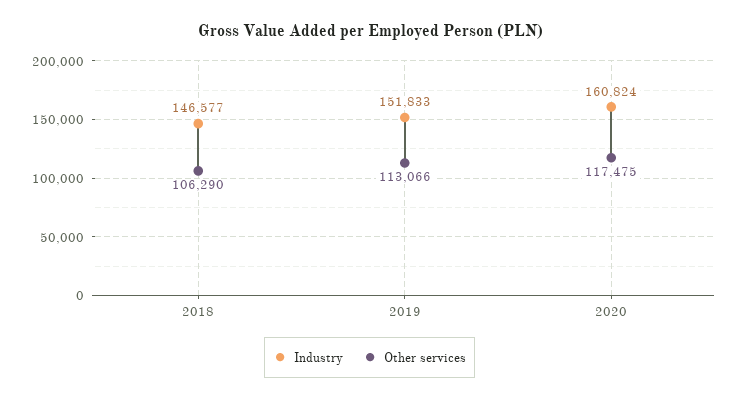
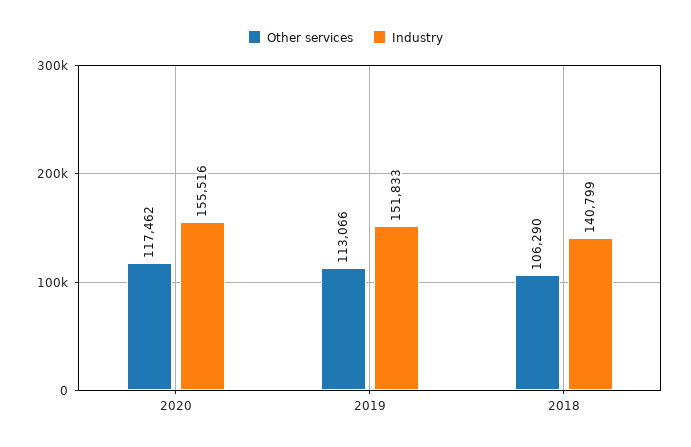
  {
    "Industry": {
-     "2018": 146577,
+     "2018": 140799,
      "2019": 151833,
-     "2020": 160824
+     "2020": 155516
    },
    "Other services": {
      "2018": 106290,
      "2019": 113066,
-     "2020": 117475
+     "2020": 117462
    }
  }

